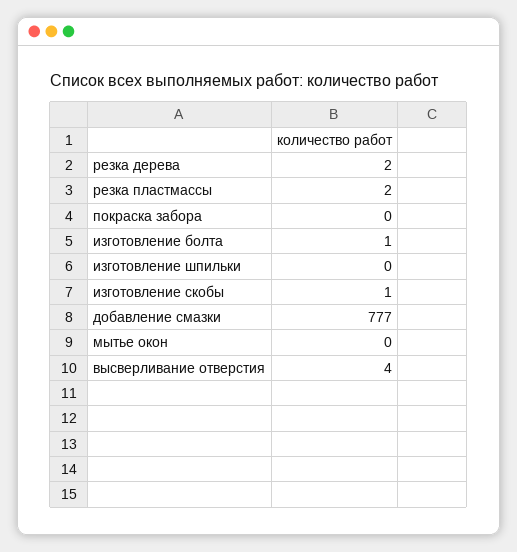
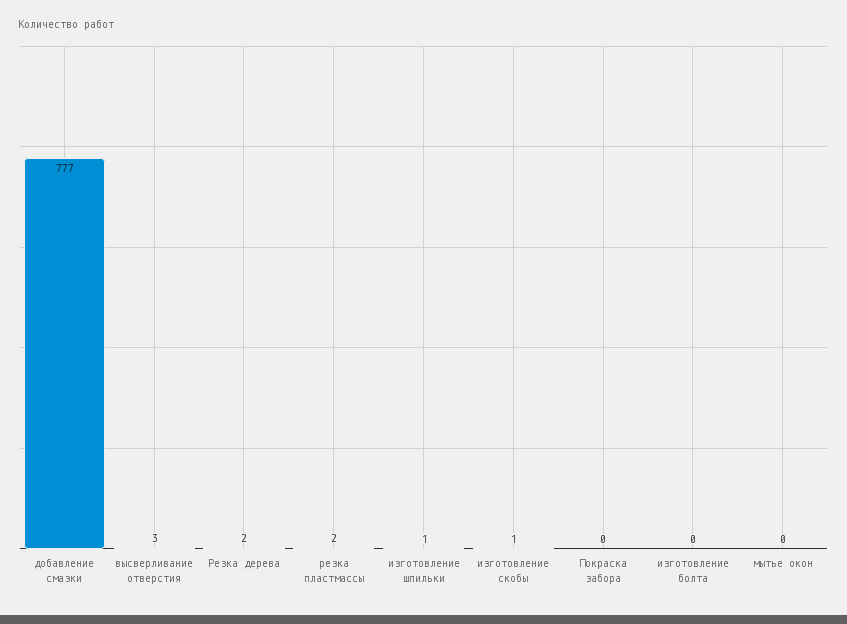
  {
    "резка дерева": 2,
    "резка пластмассы": 2,
    "покраска забора": 0,
-   "изготовление болта": 1,
+   "изготовление болта": 0,
-   "изготовление шпильки": 0,
+   "изготовление шпильки": 1,
    "изготовление скобы": 1,
    "добавление смазки": 777,
    "мытье окон": 0,
-   "высверливание отверстия": 4
+   "высверливание отверстия": 3
  }

